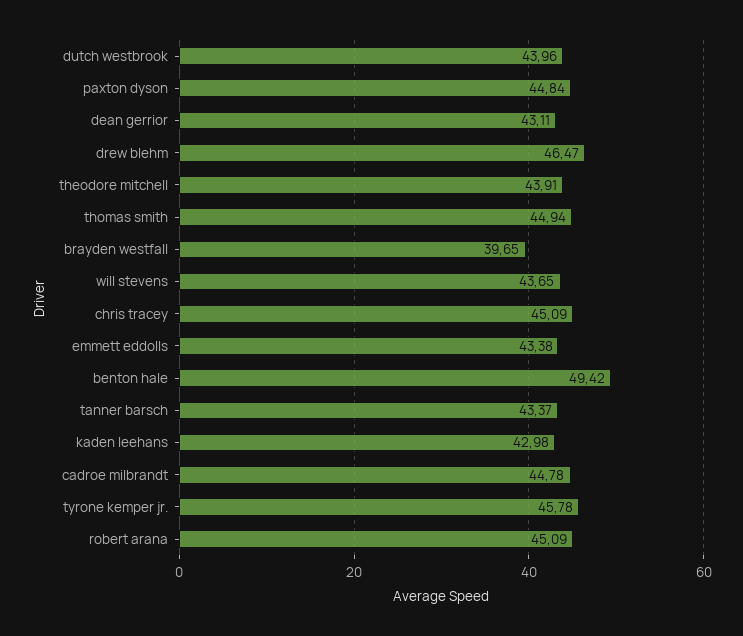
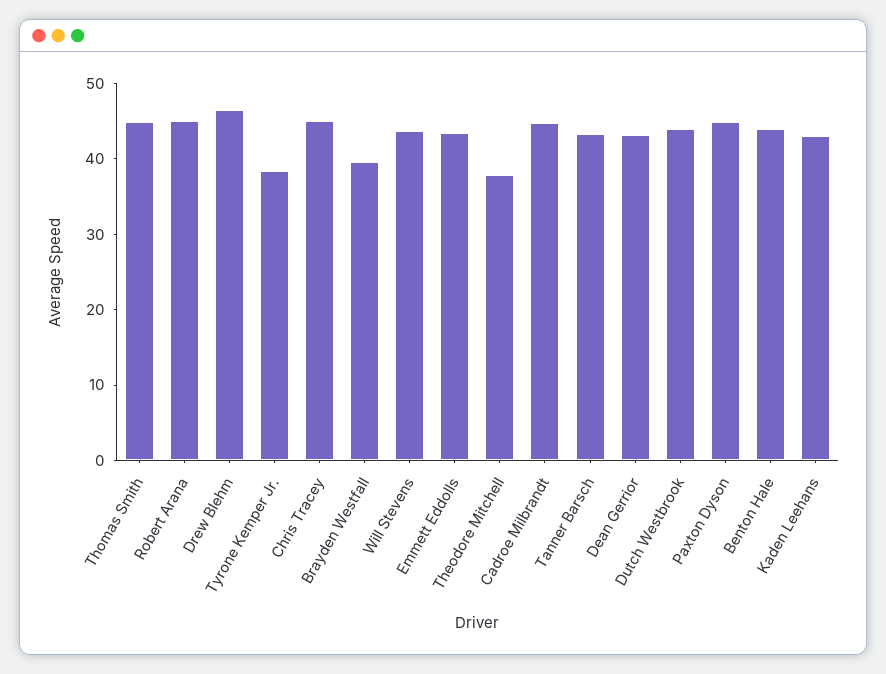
  {
    "dutch westbrook": 43.96,
    "paxton dyson": 44.84,
    "dean gerrior": 43.11,
    "drew blehm": 46.47,
-   "theodore mitchell": 43.91,
+   "theodore mitchell": 38,
    "thomas smith": 44.94,
    "brayden westfall": 39.65,
    "will stevens": 43.65,
    "chris tracey": 45.09,
    "emmett eddolls": 43.38,
-   "benton hale": 49.42,
+   "benton hale": 44,
    "tanner barsch": 43.37,
    "kaden leehans": 42.98,
    "cadroe milbrandt": 44.78,
-   "tyrone kemper jr.": 45.78,
+   "tyrone kemper jr.": 38,
    "robert arana": 45.09
  }

